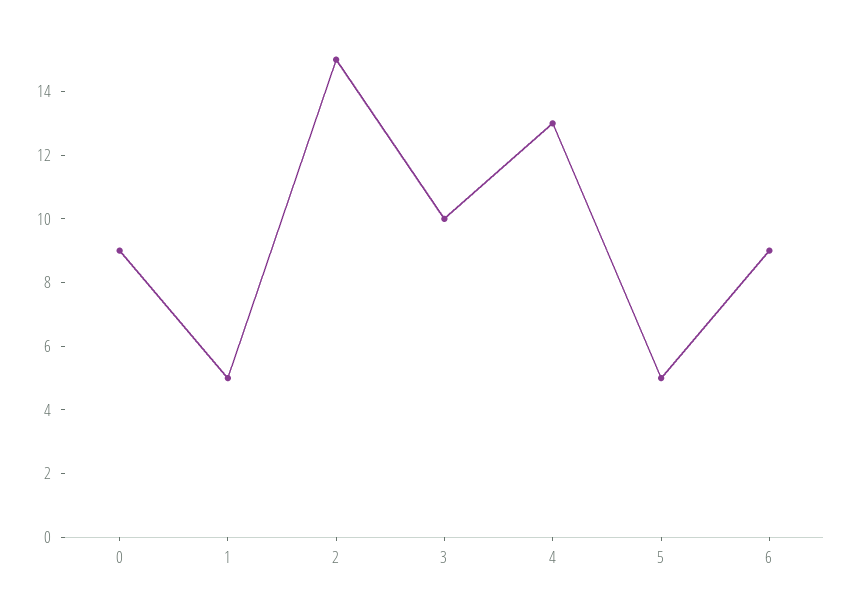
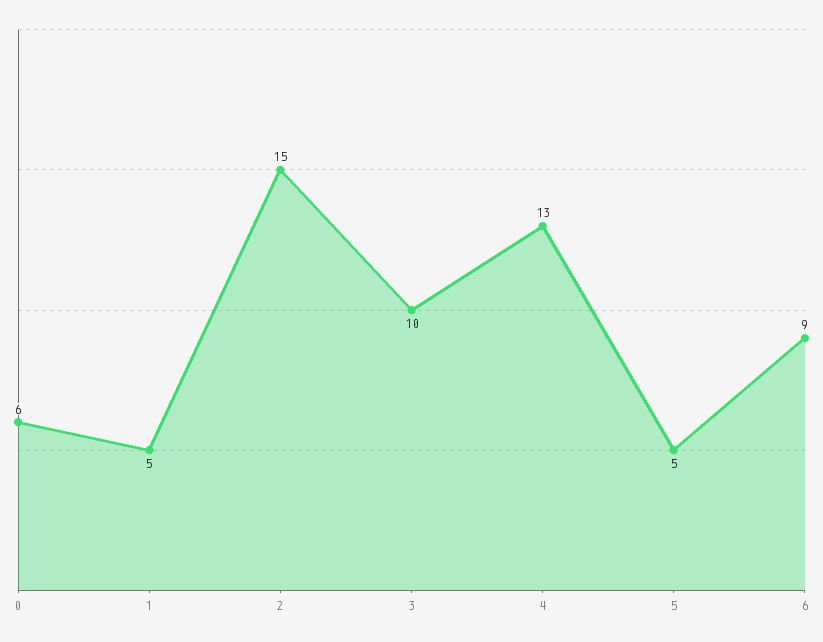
  {
-   "0": 9,
+   "0": 6,
    "1": 5,
    "2": 15,
    "3": 10,
    "4": 13,
    "5": 5,
    "6": 9
  }

